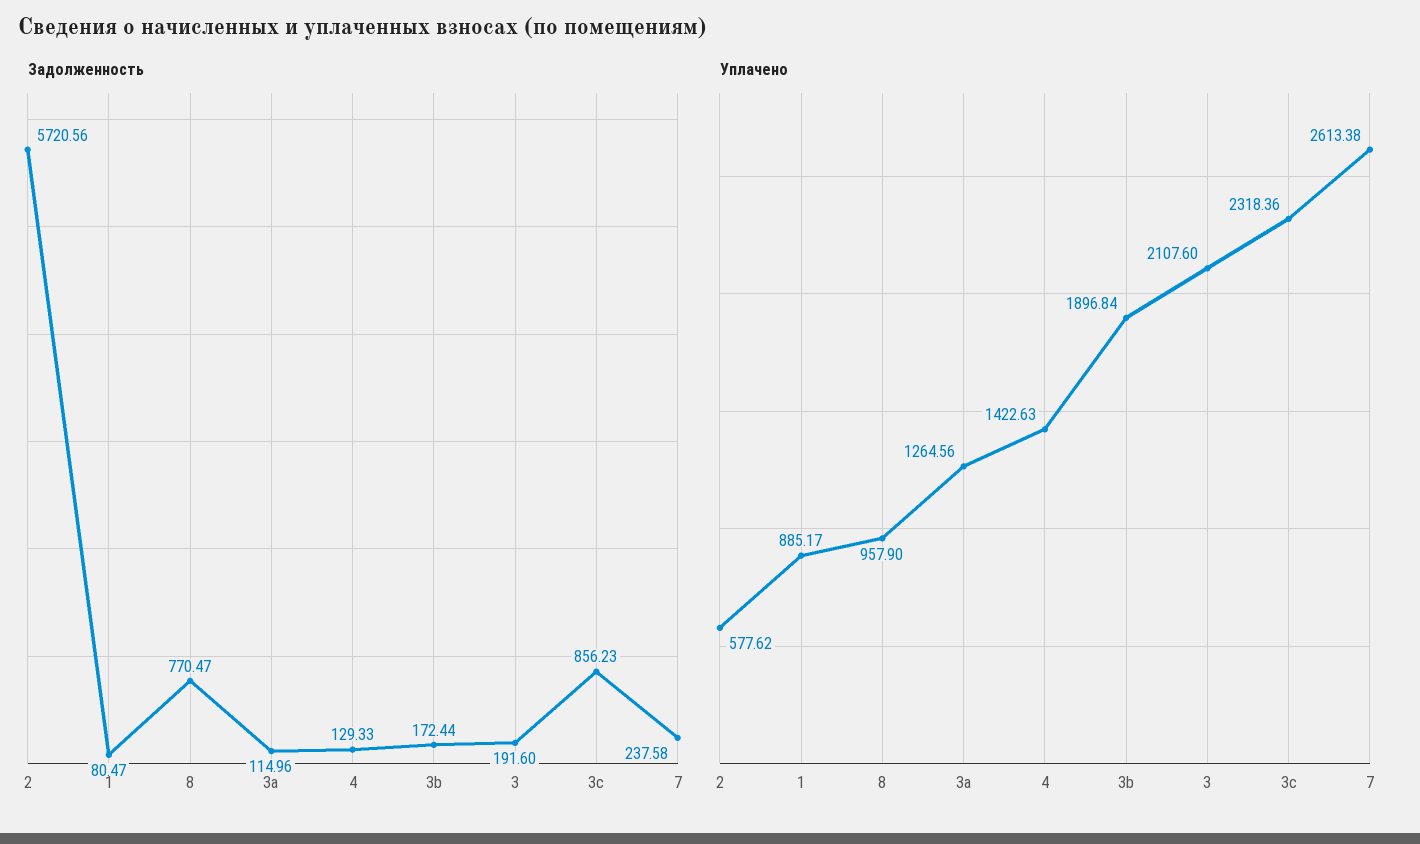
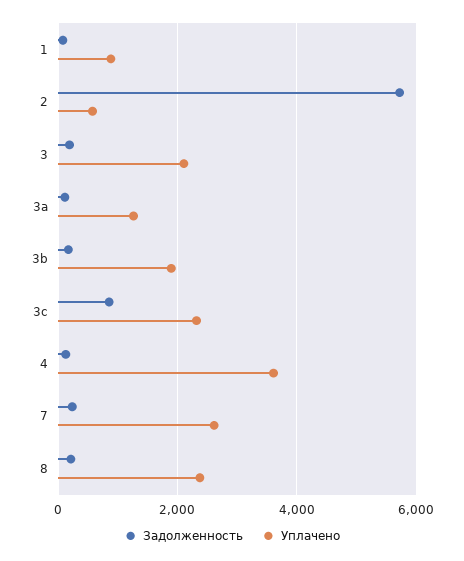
  {
    "Задолженность": {
      "2": 5720.56,
      "1": 80.47,
-     "8": 770.47,
+     "8": 200,
      "3a": 114.96,
      "4": 129.33,
      "3b": 172.44,
      "3": 191.6,
      "3c": 856.23,
      "7": 237.58
    },
    "Уплачено": {
      "2": 577.62,
      "1": 885.17,
-     "8": 957.9,
+     "8": 2400,
      "3a": 1264.56,
-     "4": 1422.63,
+     "4": 3600,
      "3b": 1896.84,
      "3": 2107.6,
      "3c": 2318.36,
      "7": 2613.38
    }
  }

